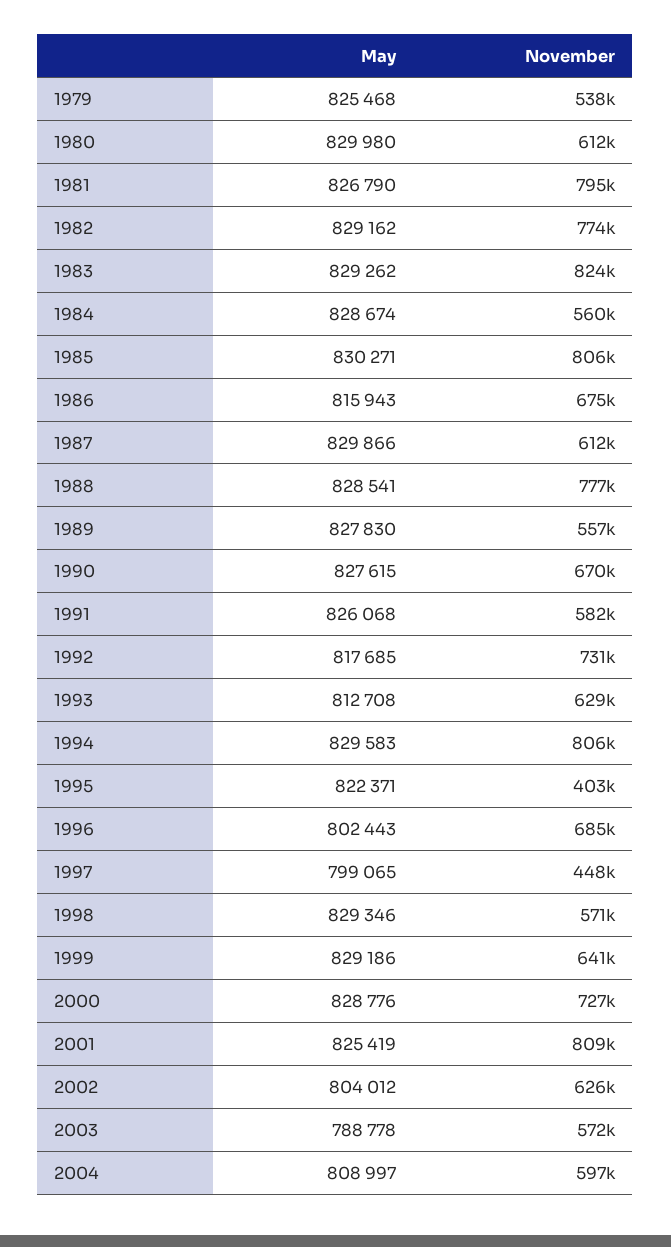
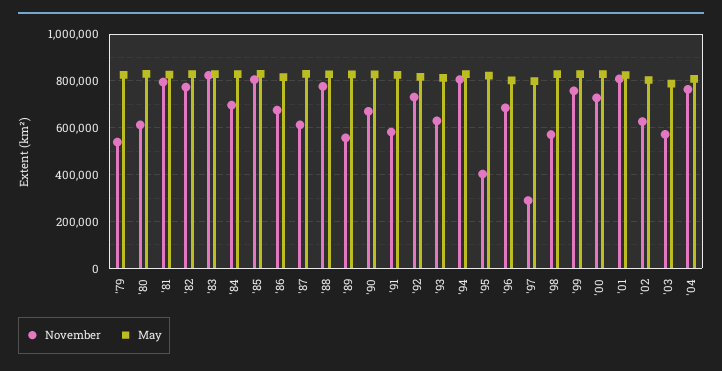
  {
    "May": {
      "1979": 825468,
      "1980": 829980,
      "1981": 826790,
      "1982": 829162,
      "1983": 829262,
      "1984": 828674,
      "1985": 830271,
      "1986": 815943,
      "1987": 829866,
      "1988": 828541,
      "1989": 827830,
      "1990": 827615,
      "1991": 826068,
      "1992": 817685,
      "1993": 812708,
      "1994": 829583,
      "1995": 822371,
      "1996": 802443,
      "1997": 799065,
      "1998": 829346,
      "1999": 829186,
      "2000": 828776,
      "2001": 825419,
      "2002": 804012,
      "2003": 788778,
      "2004": 808997
    },
    "November": {
      "1979": 538000,
      "1980": 612000,
      "1981": 795000,
      "1982": 774000,
      "1983": 824000,
-     "1984": 560000,
+     "1984": 700000,
      "1985": 806000,
      "1986": 675000,
      "1987": 612000,
      "1988": 777000,
      "1989": 557000,
      "1990": 670000,
      "1991": 582000,
      "1992": 731000,
      "1993": 629000,
      "1994": 806000,
      "1995": 403000,
      "1996": 685000,
-     "1997": 448000,
+     "1997": 300000,
      "1998": 571000,
-     "1999": 641000,
+     "1999": 750000,
      "2000": 727000,
      "2001": 809000,
      "2002": 626000,
      "2003": 572000,
-     "2004": 597000
+     "2004": 750000
    }
  }

